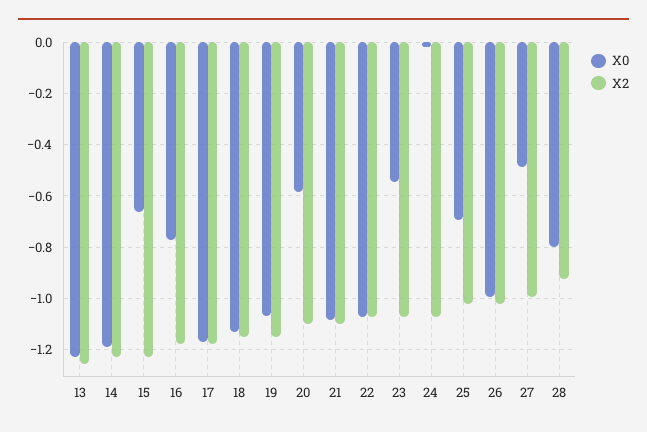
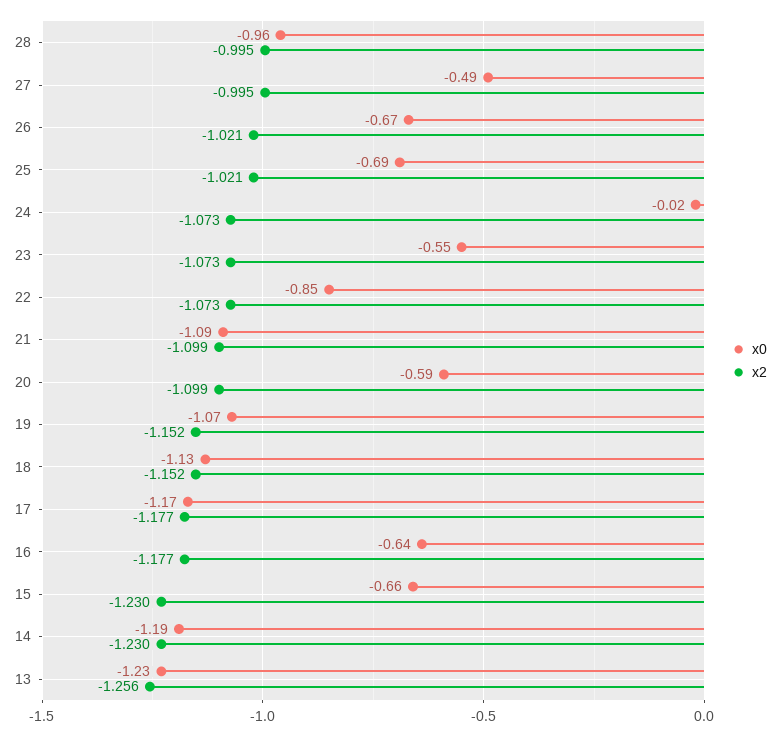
  {
    "X0": {
      "13": -1.23,
      "14": -1.19,
      "15": -0.66,
-     "16": -0.775,
+     "16": -0.64,
      "17": -1.17,
      "18": -1.13,
      "19": -1.07,
      "20": -0.59,
      "21": -1.09,
-     "22": -1.075,
+     "22": -0.85,
      "23": -0.55,
      "24": -0.02,
      "25": -0.69,
-     "26": -1,
+     "26": -0.67,
      "27": -0.49,
-     "28": -0.8
+     "28": -0.96
    },
    "X2": {
      "13": -1.256,
      "14": -1.23,
      "15": -1.23,
      "16": -1.177,
      "17": -1.177,
      "18": -1.152,
      "19": -1.152,
      "20": -1.099,
      "21": -1.099,
      "22": -1.073,
      "23": -1.073,
      "24": -1.073,
      "25": -1.021,
      "26": -1.021,
      "27": -0.995,
-     "28": -0.925
+     "28": -0.995
    }
  }

